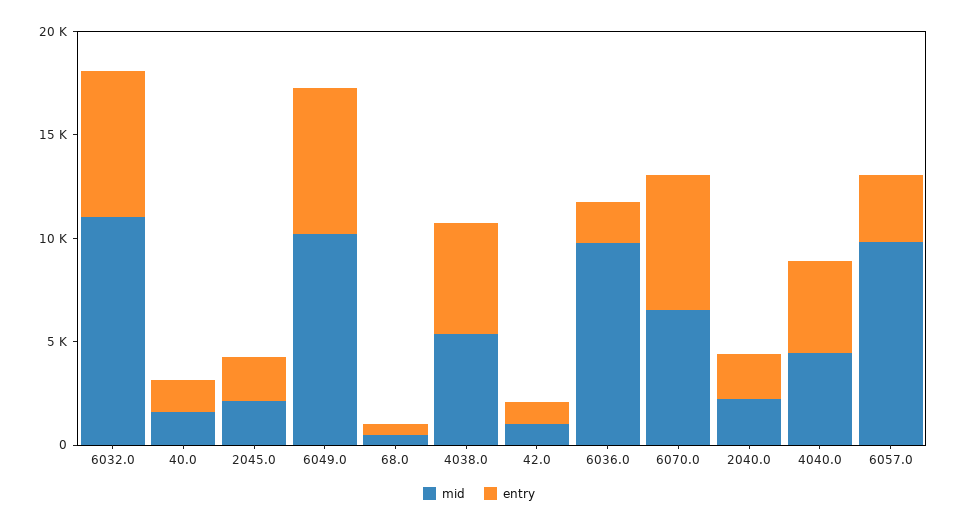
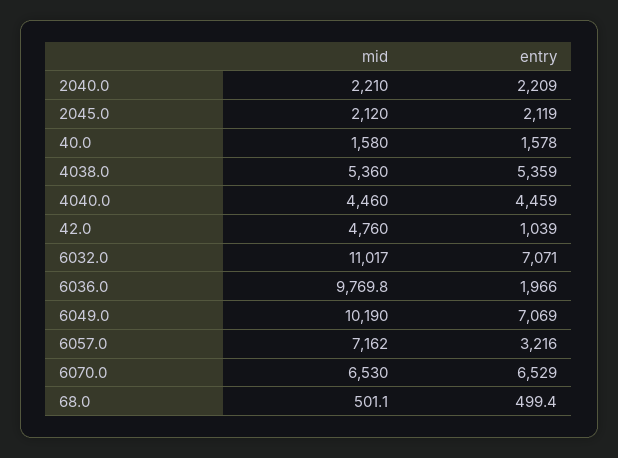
  {
    "mid": {
      "6032.0": 11017,
      "40.0": 1580,
      "2045.0": 2120,
      "6049.0": 10190,
      "68.0": 501.1,
      "4038.0": 5360,
-     "42.0": 1000,
+     "42.0": 4760,
      "6036.0": 9769.8,
      "6070.0": 6530,
      "2040.0": 2210,
      "4040.0": 4460,
-     "6057.0": 10000
+     "6057.0": 7162
    },
    "entry": {
      "6032.0": 7071,
      "40.0": 1578,
      "2045.0": 2119,
      "6049.0": 7069,
      "68.0": 499.4,
      "4038.0": 5359,
      "42.0": 1039,
      "6036.0": 1966,
      "6070.0": 6529,
      "2040.0": 2209,
      "4040.0": 4459,
      "6057.0": 3216
    }
  }

